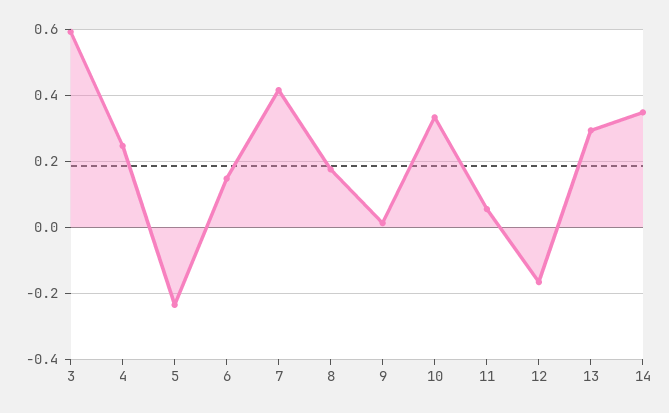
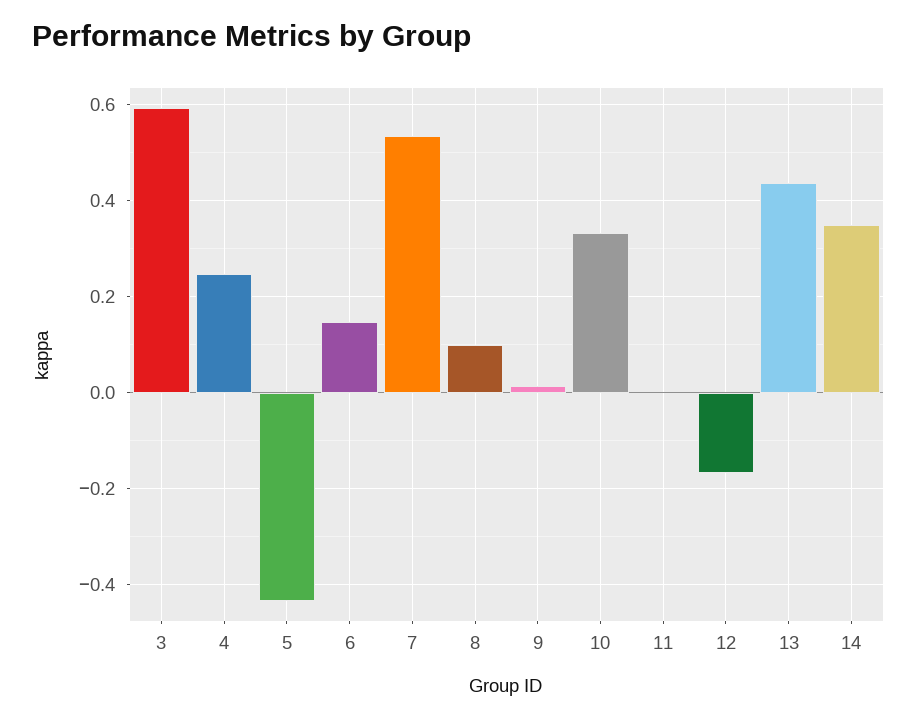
  {
    "3": 0.6,
    "4": 0.24,
-   "5": -0.24,
+   "5": -0.44,
    "6": 0.14,
-   "7": 0.42,
+   "7": 0.54,
-   "8": 0.18,
+   "8": 0.1,
    "9": 0.02,
    "10": 0.34,
-   "11": 0.06,
+   "11": 0,
    "12": -0.16,
-   "13": 0.3,
+   "13": 0.44,
    "14": 0.34
  }

